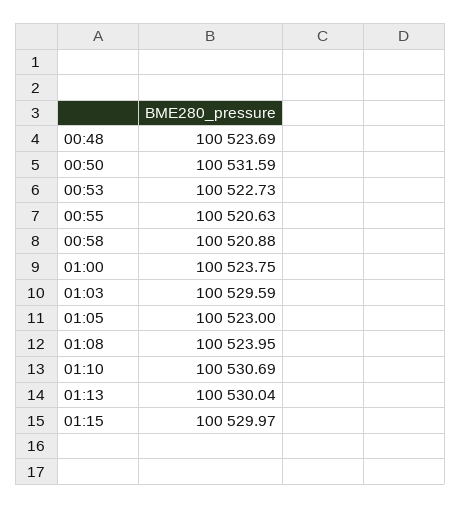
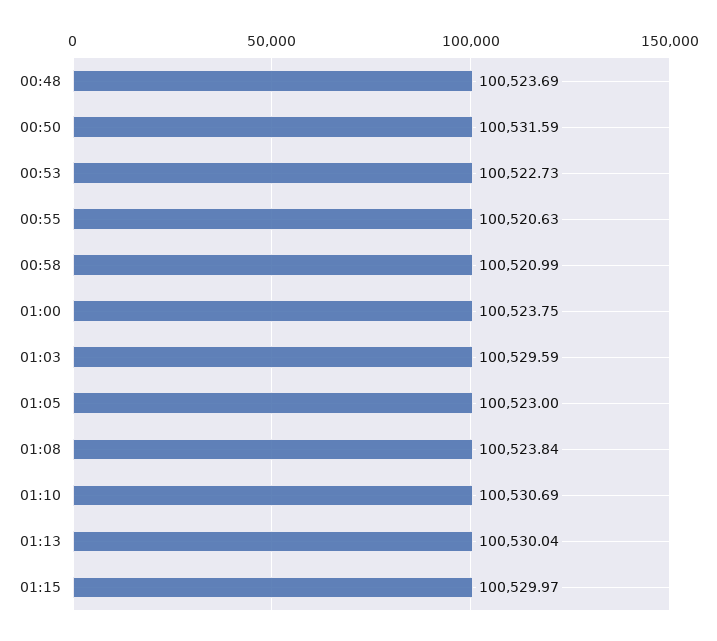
  {
    "00:48": 100523.69,
    "00:50": 100531.59,
    "00:53": 100522.73,
    "00:55": 100520.63,
-   "00:58": 100520.88,
+   "00:58": 100520.99,
    "01:00": 100523.75,
    "01:03": 100529.59,
    "01:05": 100523,
-   "01:08": 100523.95,
+   "01:08": 100523.84,
    "01:10": 100530.69,
    "01:13": 100530.04,
    "01:15": 100529.97
  }

